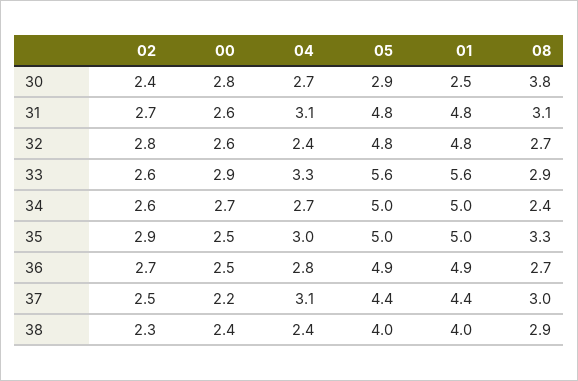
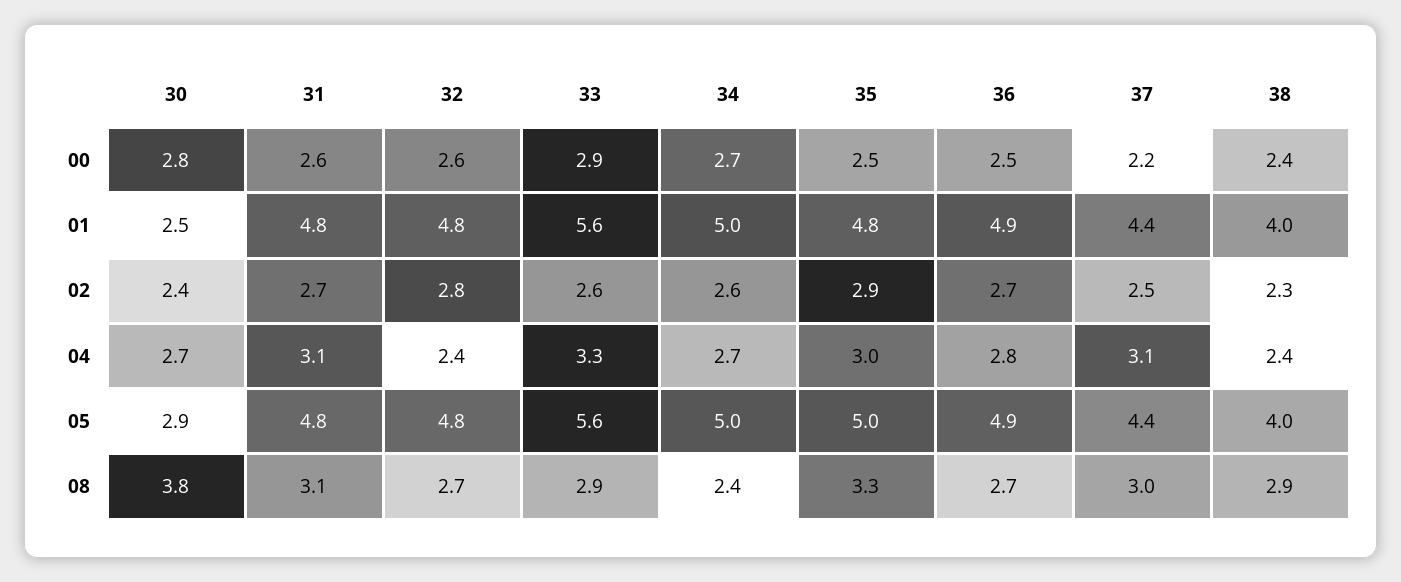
  {
    "02": {
      "30": 2.4,
      "31": 2.7,
      "32": 2.8,
      "33": 2.6,
      "34": 2.6,
      "35": 2.9,
      "36": 2.7,
      "37": 2.5,
      "38": 2.3
    },
    "00": {
      "30": 2.8,
      "31": 2.6,
      "32": 2.6,
      "33": 2.9,
      "34": 2.7,
      "35": 2.5,
      "36": 2.5,
      "37": 2.2,
      "38": 2.4
    },
    "04": {
      "30": 2.7,
      "31": 3.1,
      "32": 2.4,
      "33": 3.3,
      "34": 2.7,
      "35": 3,
      "36": 2.8,
      "37": 3.1,
      "38": 2.4
    },
    "05": {
      "30": 2.9,
      "31": 4.8,
      "32": 4.8,
      "33": 5.6,
      "34": 5,
      "35": 5,
      "36": 4.9,
      "37": 4.4,
      "38": 4
    },
    "01": {
      "30": 2.5,
      "31": 4.8,
      "32": 4.8,
      "33": 5.6,
      "34": 5,
-     "35": 5,
+     "35": 4.8,
      "36": 4.9,
      "37": 4.4,
      "38": 4
    },
    "08": {
      "30": 3.8,
      "31": 3.1,
      "32": 2.7,
      "33": 2.9,
      "34": 2.4,
      "35": 3.3,
      "36": 2.7,
      "37": 3,
      "38": 2.9
    }
  }

